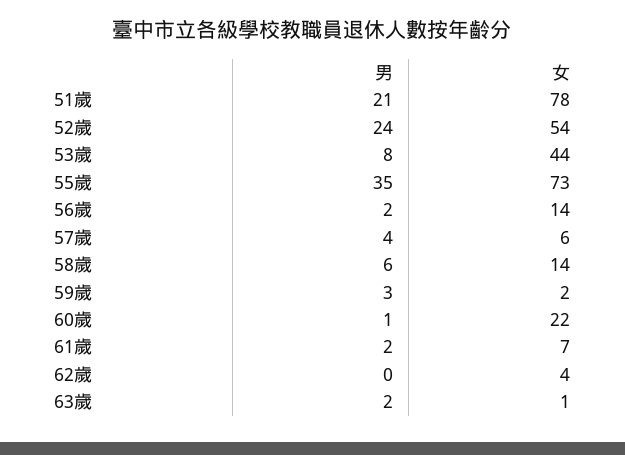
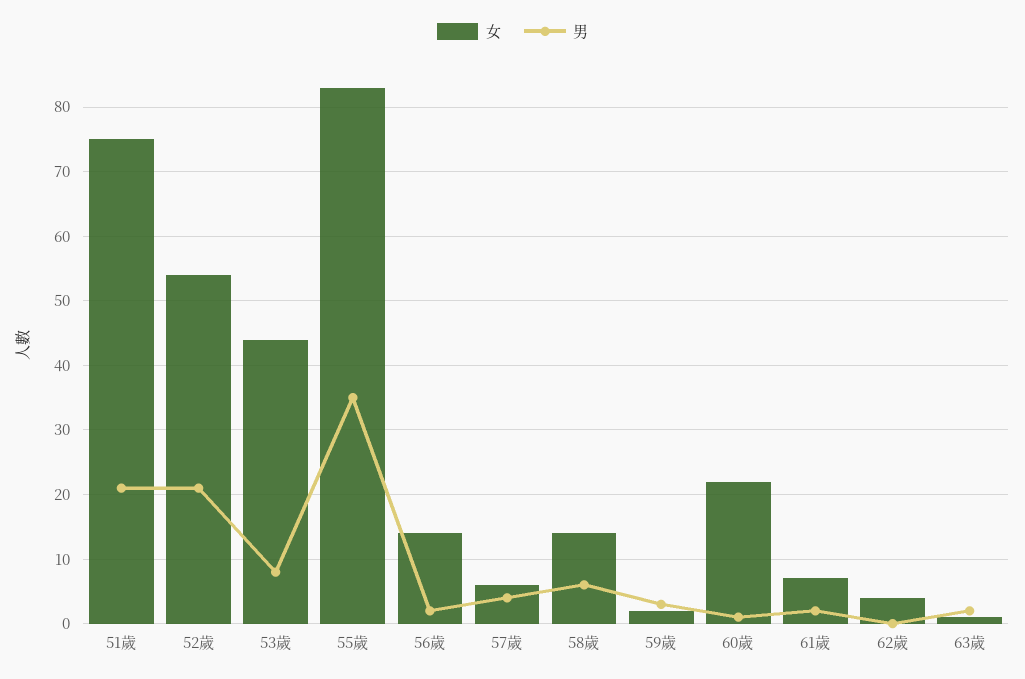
  {
    "男": {
      "51歲": 21,
-     "52歲": 24,
+     "52歲": 21,
      "53歲": 8,
      "55歲": 35,
      "56歲": 2,
      "57歲": 4,
      "58歲": 6,
      "59歲": 3,
      "60歲": 1,
      "61歲": 2,
      "62歲": 0,
      "63歲": 2
    },
    "女": {
-     "51歲": 78,
+     "51歲": 75,
      "52歲": 54,
      "53歲": 44,
-     "55歲": 73,
+     "55歲": 83,
      "56歲": 14,
      "57歲": 6,
      "58歲": 14,
      "59歲": 2,
      "60歲": 22,
      "61歲": 7,
      "62歲": 4,
      "63歲": 1
    }
  }

